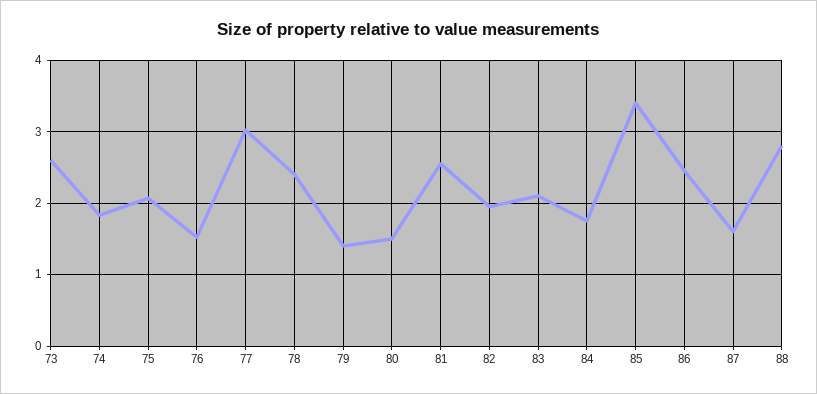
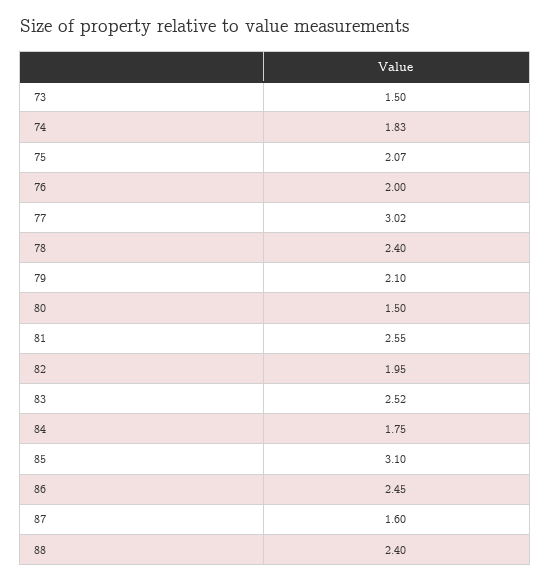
  {
-   "73": 2.6,
+   "73": 1.5,
    "74": 1.83,
    "75": 2.07,
-   "76": 1.5,
+   "76": 2,
    "77": 3.02,
    "78": 2.4,
-   "79": 1.4,
+   "79": 2.1,
    "80": 1.5,
    "81": 2.55,
    "82": 1.95,
-   "83": 2.1,
+   "83": 2.52,
    "84": 1.75,
-   "85": 3.4,
+   "85": 3.1,
    "86": 2.45,
    "87": 1.6,
-   "88": 2.8
+   "88": 2.4
  }

